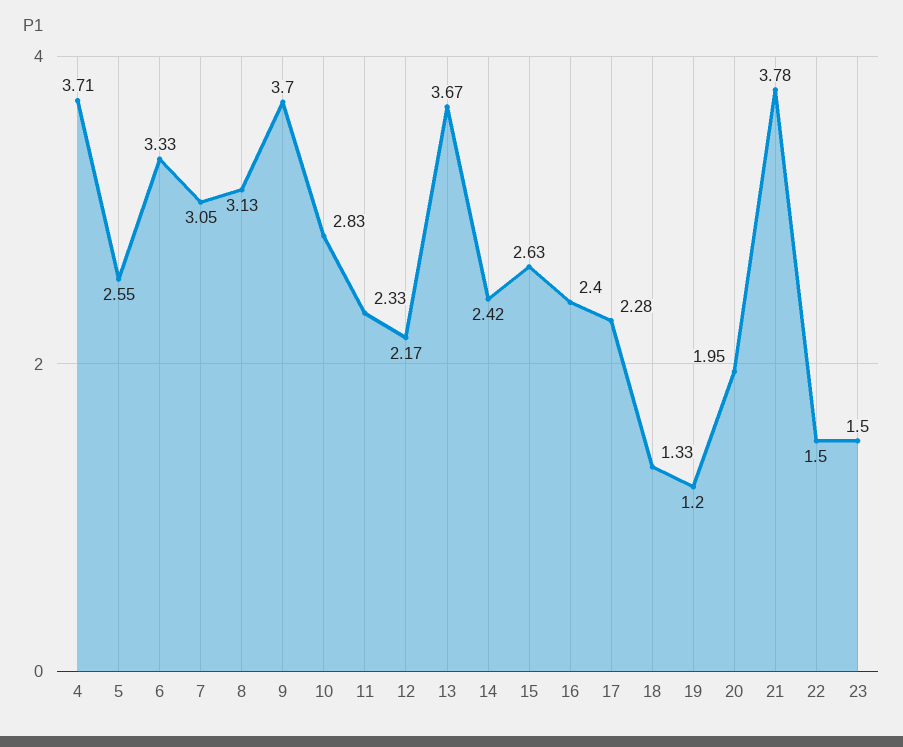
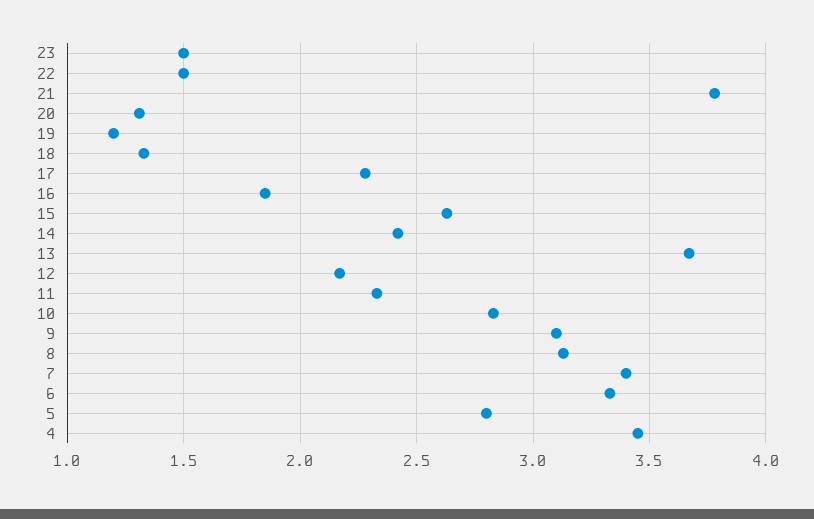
  {
-   "4": 3.71,
+   "4": 3.45,
-   "5": 2.55,
+   "5": 2.8,
    "6": 3.33,
-   "7": 3.05,
+   "7": 3.4,
    "8": 3.13,
-   "9": 3.7,
+   "9": 3.1,
    "10": 2.83,
    "11": 2.33,
    "12": 2.17,
    "13": 3.67,
    "14": 2.42,
    "15": 2.63,
-   "16": 2.4,
+   "16": 1.85,
    "17": 2.28,
    "18": 1.33,
    "19": 1.2,
-   "20": 1.95,
+   "20": 1.3,
    "21": 3.78,
    "22": 1.5,
    "23": 1.5
  }

